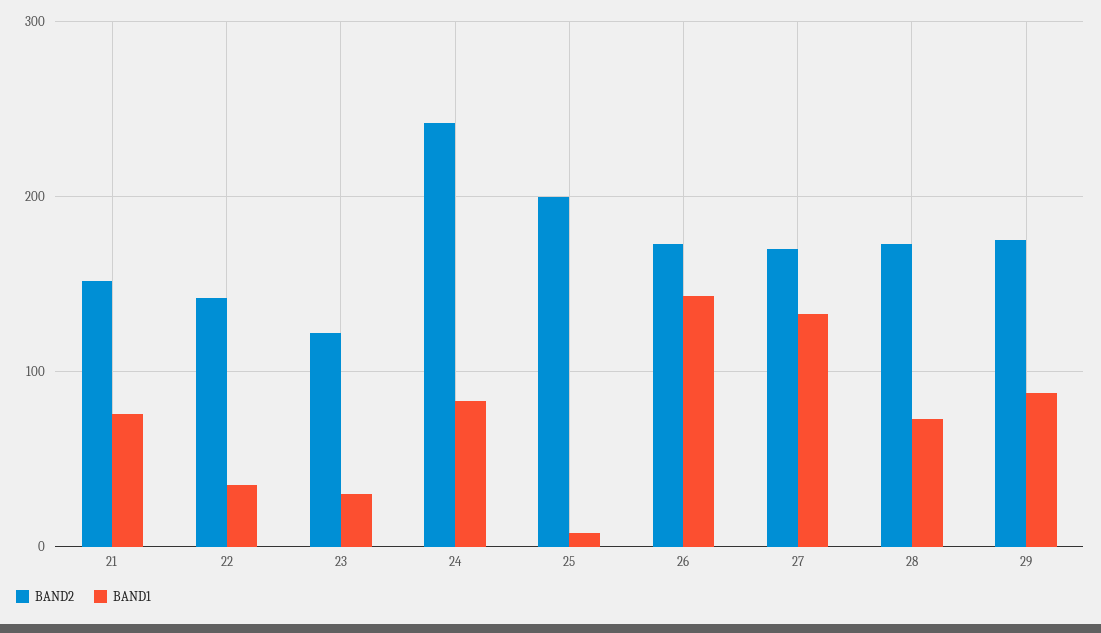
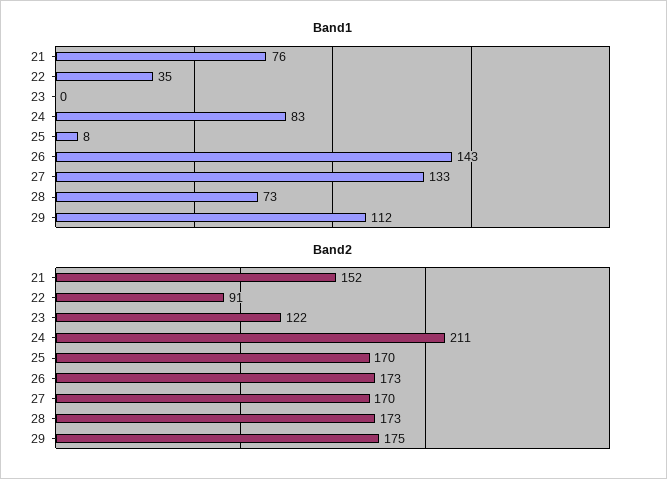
  {
    "BAND2": {
      "21": 152,
-     "22": 140,
+     "22": 91,
      "23": 122,
-     "24": 240,
+     "24": 211,
-     "25": 200,
+     "25": 170,
      "26": 173,
      "27": 170,
      "28": 173,
      "29": 175
    },
    "BAND1": {
      "21": 76,
      "22": 35,
-     "23": 30,
+     "23": 0,
      "24": 83,
      "25": 8,
      "26": 143,
      "27": 133,
      "28": 73,
-     "29": 90
+     "29": 112
    }
  }

